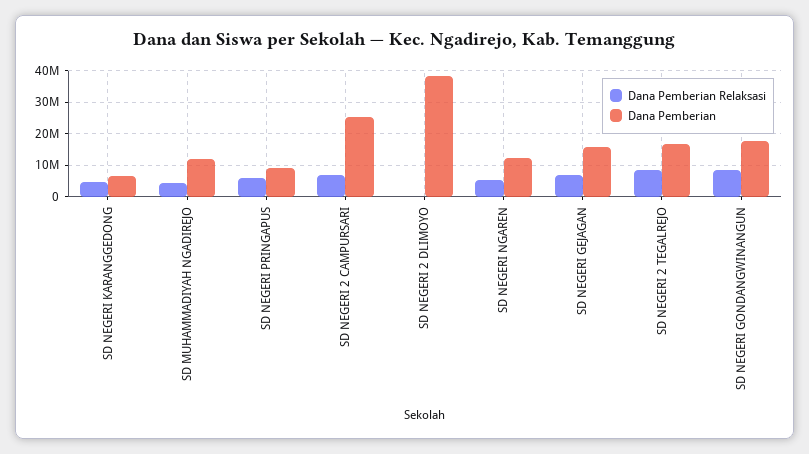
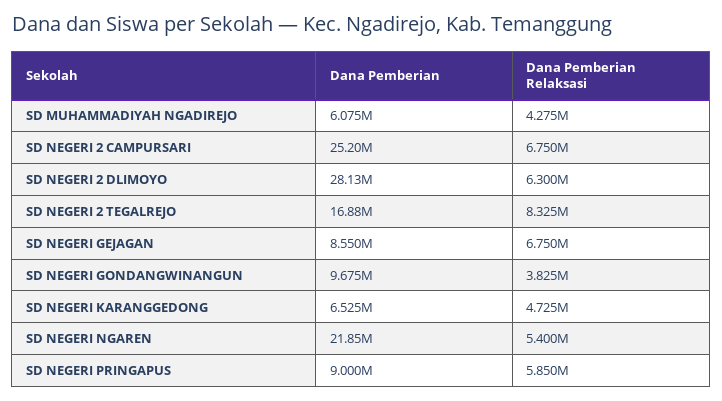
  {
    "Dana Pemberian Relaksasi": {
      "SD NEGERI KARANGGEDONG": 4725000,
      "SD MUHAMMADIYAH NGADIREJO": 4275000,
      "SD NEGERI PRINGAPUS": 5850000,
      "SD NEGERI 2 CAMPURSARI": 6750000,
-     "SD NEGERI 2 DLIMOYO": 0,
+     "SD NEGERI 2 DLIMOYO": 6300000,
      "SD NEGERI NGAREN": 5400000,
      "SD NEGERI GEJAGAN": 6750000,
      "SD NEGERI 2 TEGALREJO": 8325000,
-     "SD NEGERI GONDANGWINANGUN": 8000000
+     "SD NEGERI GONDANGWINANGUN": 3825000
    },
    "Dana Pemberian": {
      "SD NEGERI KARANGGEDONG": 6525000,
-     "SD MUHAMMADIYAH NGADIREJO": 12000000,
+     "SD MUHAMMADIYAH NGADIREJO": 6075000,
      "SD NEGERI PRINGAPUS": 9000000,
      "SD NEGERI 2 CAMPURSARI": 25200000,
-     "SD NEGERI 2 DLIMOYO": 38000000,
+     "SD NEGERI 2 DLIMOYO": 28130000,
-     "SD NEGERI NGAREN": 12000000,
+     "SD NEGERI NGAREN": 21850000,
-     "SD NEGERI GEJAGAN": 16000000,
+     "SD NEGERI GEJAGAN": 8550000,
      "SD NEGERI 2 TEGALREJO": 16880000,
-     "SD NEGERI GONDANGWINANGUN": 18000000
+     "SD NEGERI GONDANGWINANGUN": 9675000
    }
  }

